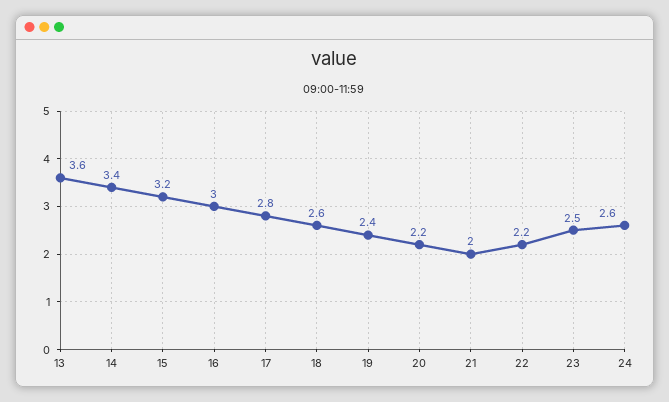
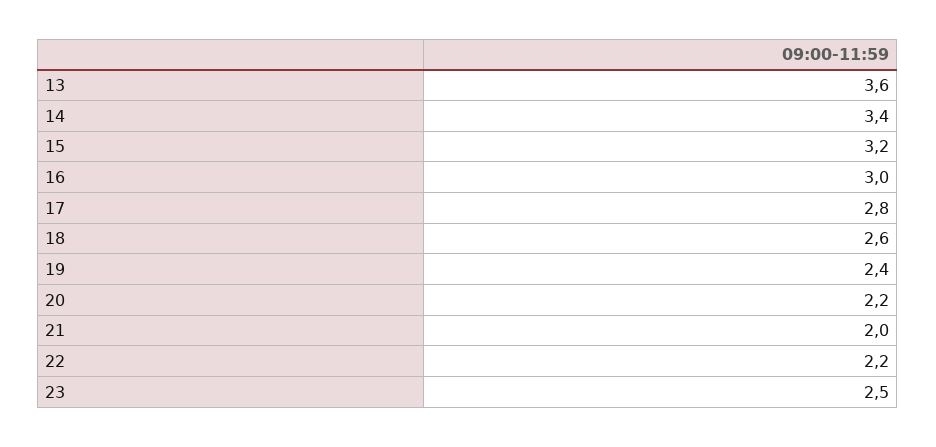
  {
    "13": 3.6,
    "14": 3.4,
    "15": 3.2,
    "16": 3,
    "17": 2.8,
    "18": 2.6,
    "19": 2.4,
    "20": 2.2,
    "21": 2,
    "22": 2.2,
-   "23": 2.5,
+   "23": 2.5
-   "24": 2.6
  }

